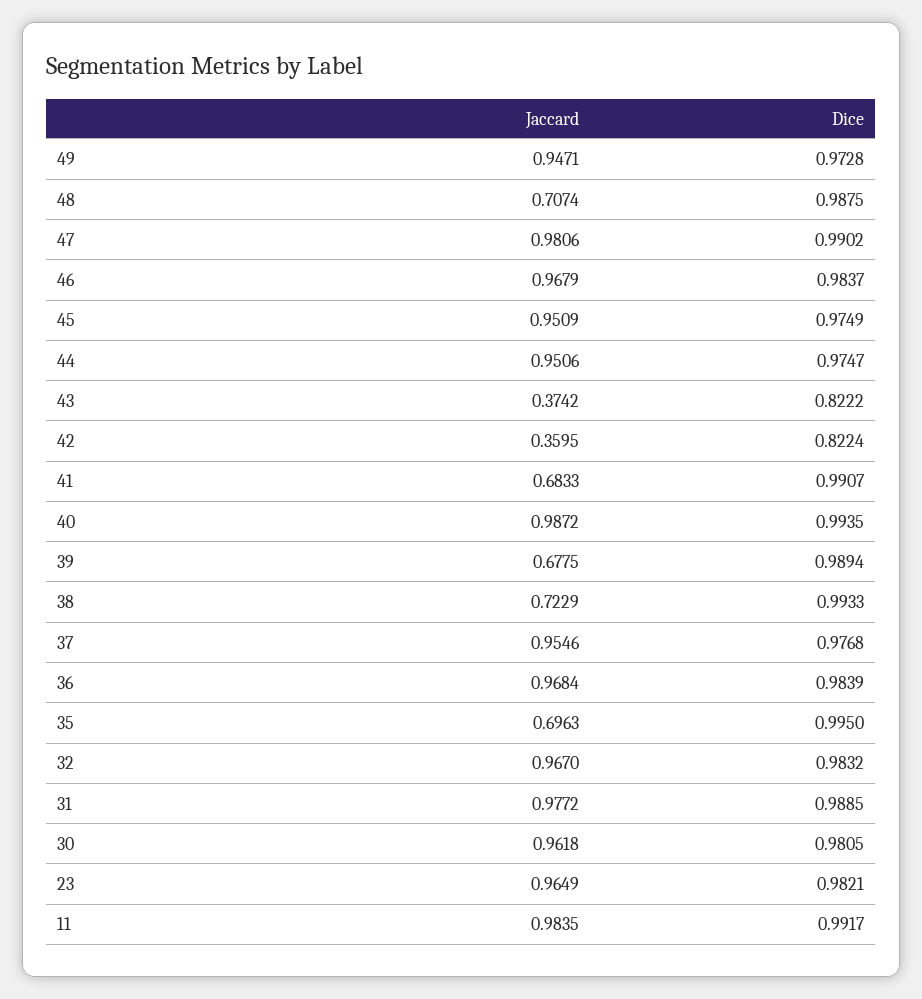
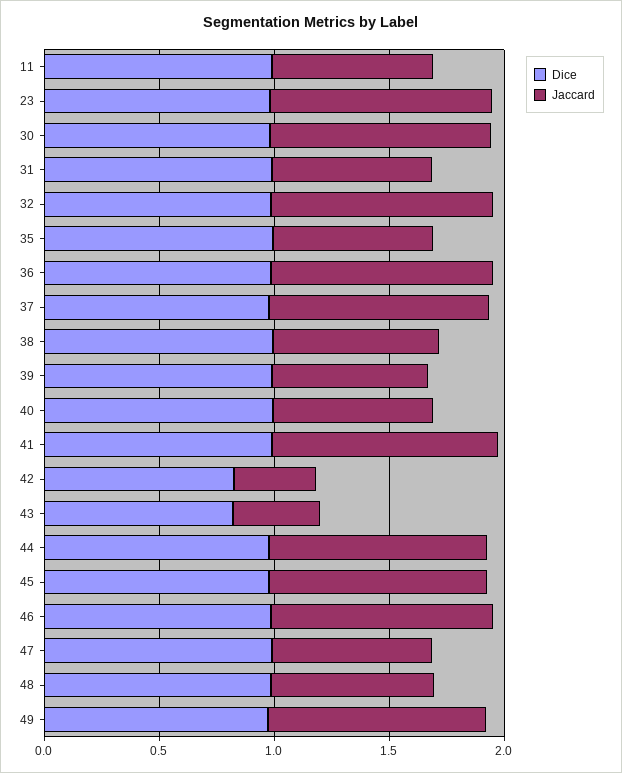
  {
    "Jaccard": {
      "49": 0.9471,
      "48": 0.7074,
-     "47": 0.9806,
+     "47": 0.7,
      "46": 0.9679,
      "45": 0.9509,
      "44": 0.9506,
      "43": 0.3742,
      "42": 0.3595,
-     "41": 0.6833,
+     "41": 1,
-     "40": 0.9872,
+     "40": 0.7,
      "39": 0.6775,
      "38": 0.7229,
      "37": 0.9546,
      "36": 0.9684,
      "35": 0.6963,
      "32": 0.967,
-     "31": 0.9772,
+     "31": 0.7,
      "30": 0.9618,
      "23": 0.9649,
-     "11": 0.9835
+     "11": 0.7
    },
    "Dice": {
      "49": 0.9728,
      "48": 0.9875,
      "47": 0.9902,
      "46": 0.9837,
      "45": 0.9749,
      "44": 0.9747,
      "43": 0.8222,
      "42": 0.8224,
      "41": 0.9907,
      "40": 0.9935,
      "39": 0.9894,
      "38": 0.9933,
      "37": 0.9768,
      "36": 0.9839,
      "35": 0.995,
      "32": 0.9832,
      "31": 0.9885,
      "30": 0.9805,
      "23": 0.9821,
      "11": 0.9917
    }
  }

